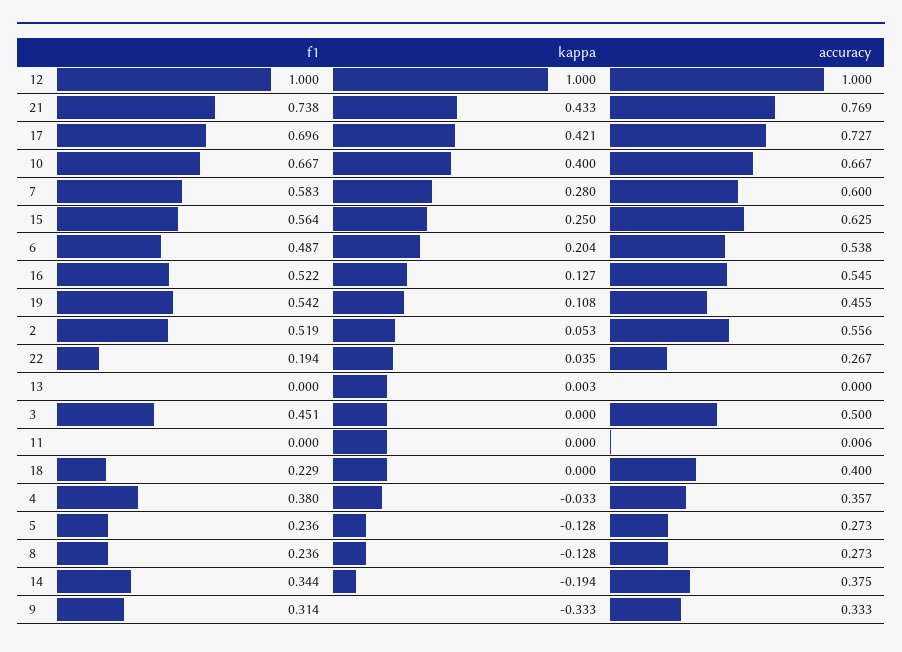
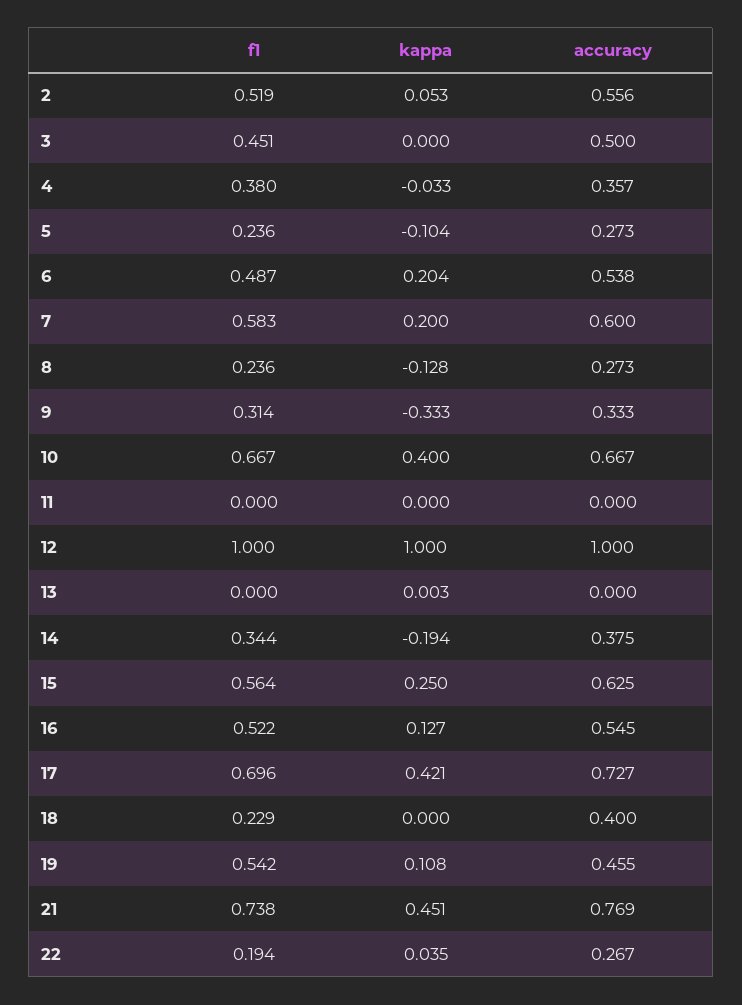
  {
    "f1": {
      "12": 1,
      "21": 0.738,
      "17": 0.696,
      "10": 0.667,
      "7": 0.583,
      "15": 0.564,
      "6": 0.487,
      "16": 0.522,
      "19": 0.542,
      "2": 0.519,
      "22": 0.194,
      "13": 0,
      "3": 0.451,
      "11": 0,
      "18": 0.229,
      "4": 0.38,
      "5": 0.236,
      "8": 0.236,
      "14": 0.344,
      "9": 0.314
    },
    "kappa": {
      "12": 1,
-     "21": 0.433,
+     "21": 0.451,
      "17": 0.421,
      "10": 0.4,
-     "7": 0.28,
+     "7": 0.2,
      "15": 0.25,
      "6": 0.204,
      "16": 0.127,
      "19": 0.108,
      "2": 0.053,
      "22": 0.035,
      "13": 0.003,
      "3": 0,
      "11": 0,
      "18": 0,
      "4": -0.033,
-     "5": -0.128,
+     "5": -0.104,
      "8": -0.128,
      "14": -0.194,
      "9": -0.333
    },
    "accuracy": {
      "12": 1,
      "21": 0.769,
      "17": 0.727,
      "10": 0.667,
      "7": 0.6,
      "15": 0.625,
      "6": 0.538,
      "16": 0.545,
      "19": 0.455,
      "2": 0.556,
      "22": 0.267,
      "13": 0,
      "3": 0.5,
-     "11": 0.006,
+     "11": 0,
      "18": 0.4,
      "4": 0.357,
      "5": 0.273,
      "8": 0.273,
      "14": 0.375,
      "9": 0.333
    }
  }

